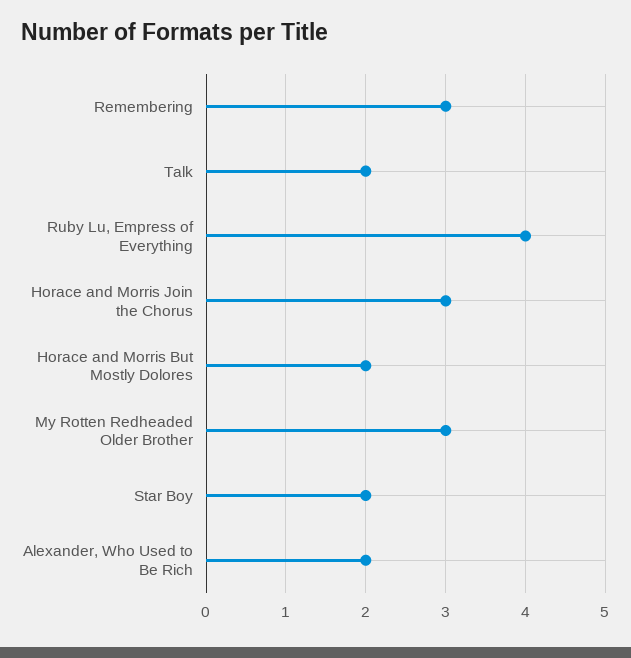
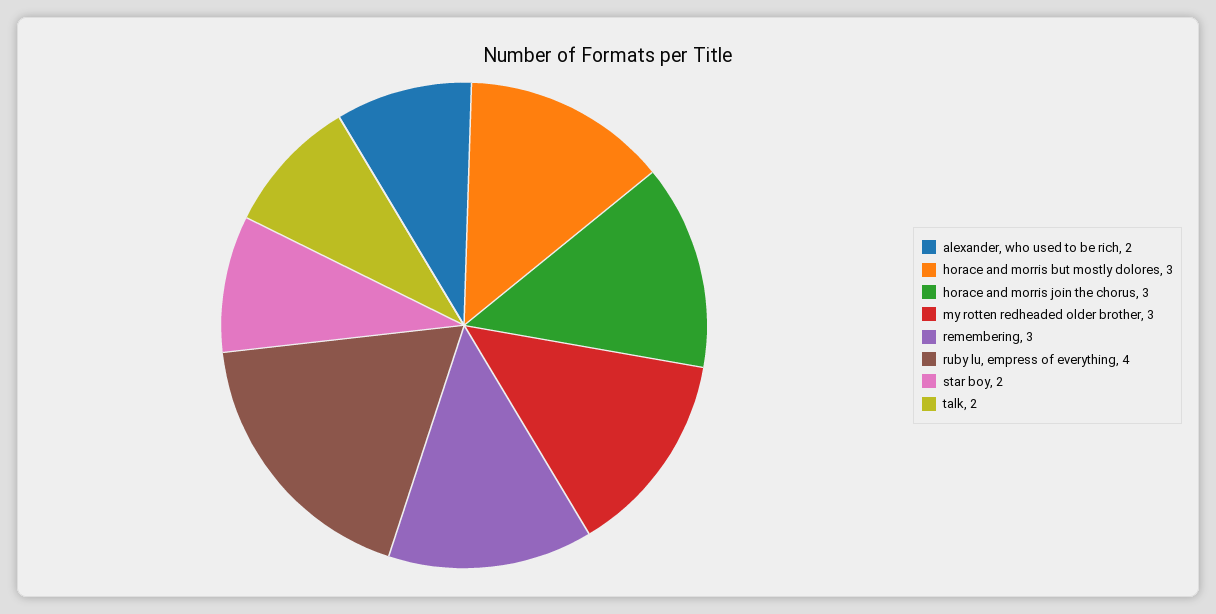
  {
    "Remembering": 3,
    "Talk": 2,
    "Ruby Lu, Empress of Everything": 4,
    "Horace and Morris Join the Chorus": 3,
-   "Horace and Morris But Mostly Dolores": 2,
+   "Horace and Morris But Mostly Dolores": 3,
    "My Rotten Redheaded Older Brother": 3,
    "Star Boy": 2,
    "Alexander, Who Used to Be Rich": 2
  }

